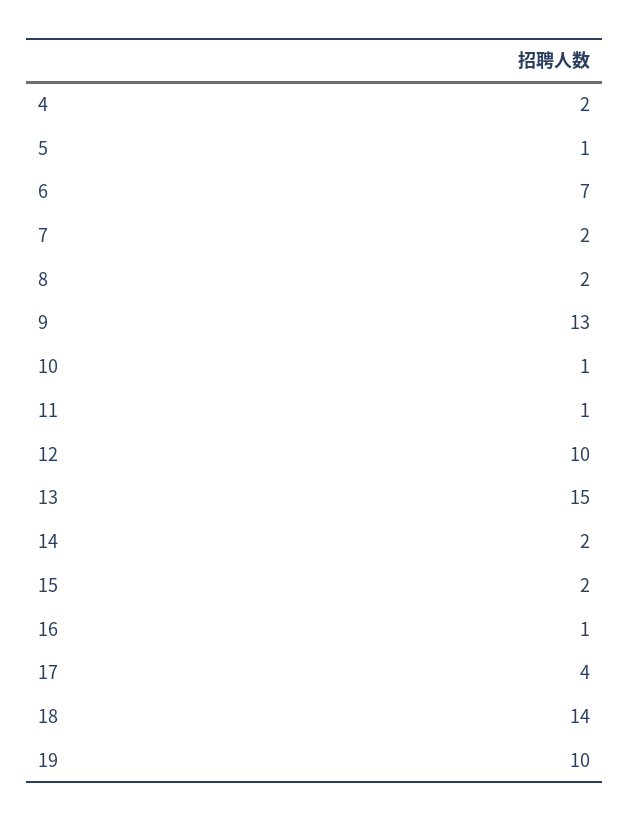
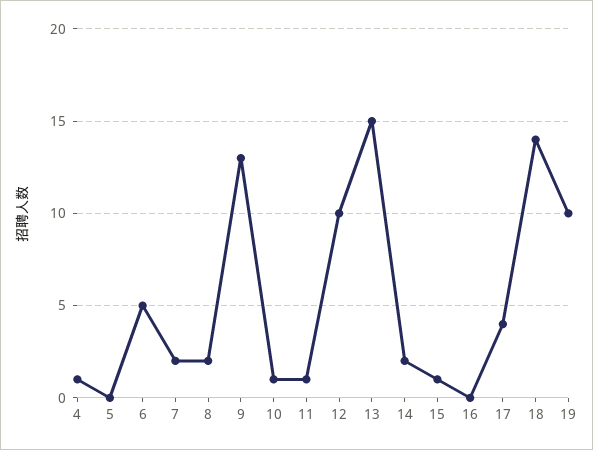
  {
-   "4": 2,
+   "4": 1,
-   "5": 1,
+   "5": 0,
-   "6": 7,
+   "6": 5,
    "7": 2,
    "8": 2,
    "9": 13,
    "10": 1,
    "11": 1,
    "12": 10,
    "13": 15,
    "14": 2,
-   "15": 2,
+   "15": 1,
-   "16": 1,
+   "16": 0,
    "17": 4,
    "18": 14,
    "19": 10
  }

